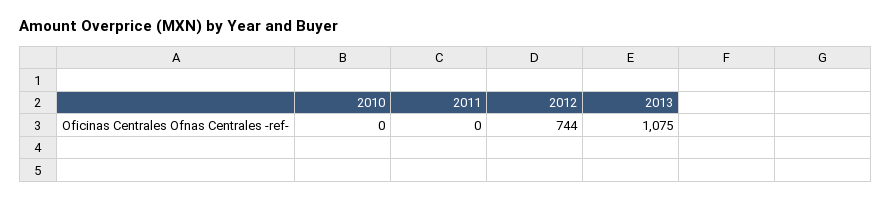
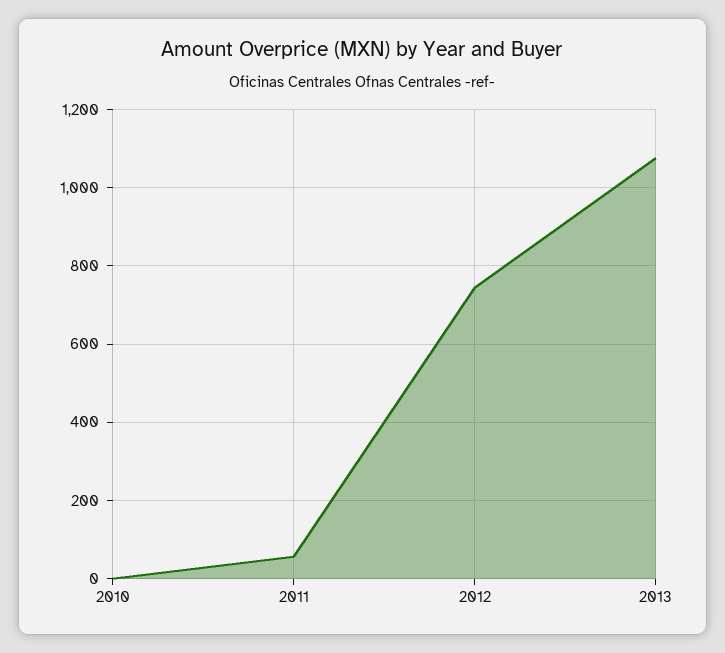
  {
    "2010": 0,
-   "2011": 0,
+   "2011": 60,
    "2012": 744,
    "2013": 1075
  }

